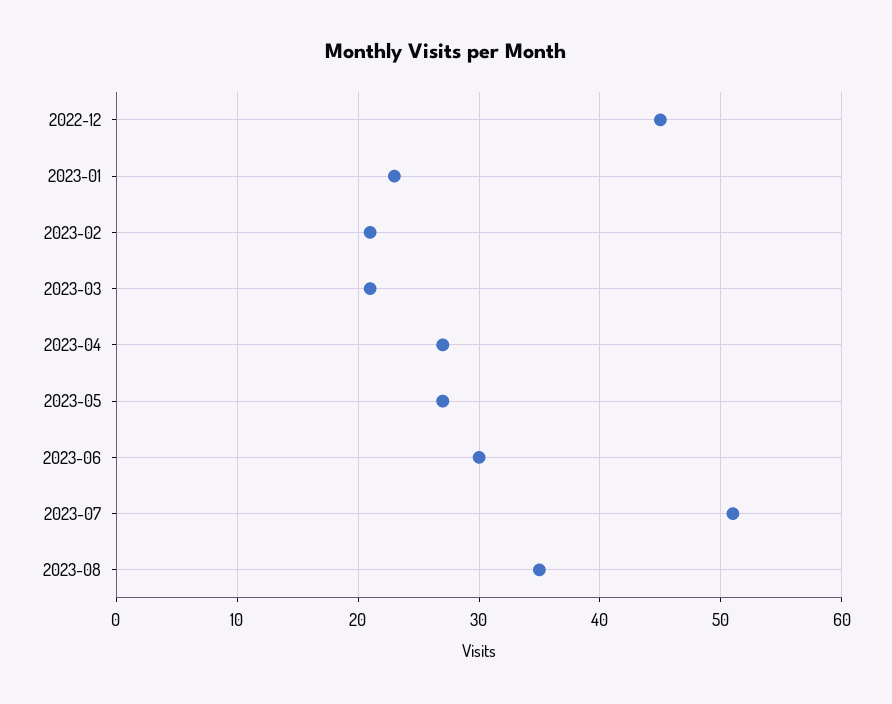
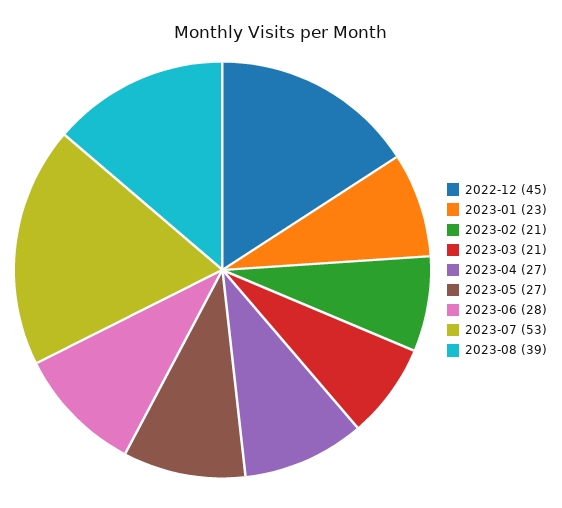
  {
    "2022-12": 45,
    "2023-01": 23,
    "2023-02": 21,
    "2023-03": 21,
    "2023-04": 27,
    "2023-05": 27,
-   "2023-06": 30,
+   "2023-06": 28,
-   "2023-07": 51,
+   "2023-07": 53,
-   "2023-08": 35
+   "2023-08": 39
  }

